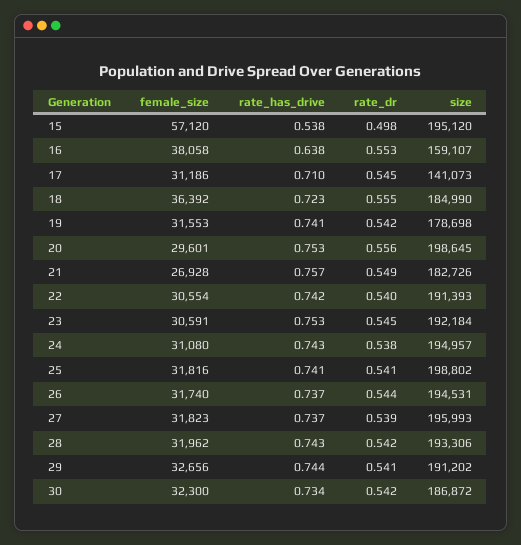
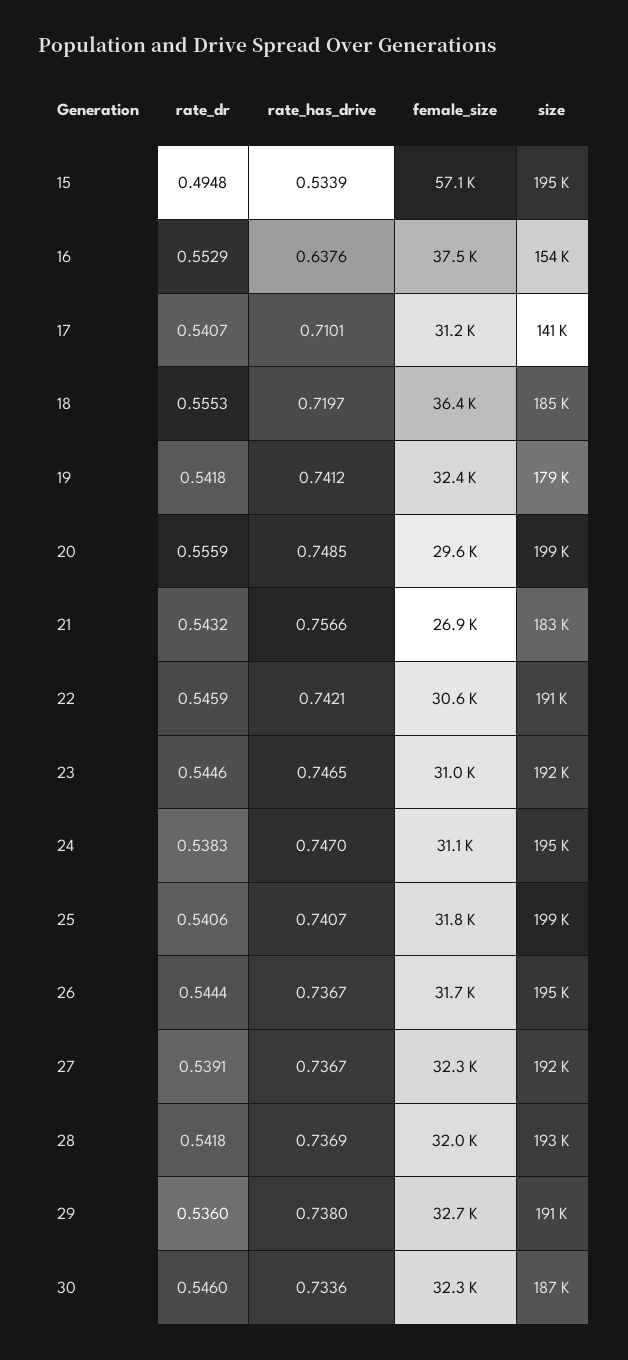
  {
    "female_size": {
      "15": 57120,
-     "16": 38058,
+     "16": 37500,
      "17": 31186,
      "18": 36392,
-     "19": 31553,
+     "19": 32400,
      "20": 29601,
      "21": 26928,
      "22": 30554,
-     "23": 30591,
+     "23": 31000,
      "24": 31080,
      "25": 31816,
      "26": 31740,
-     "27": 31823,
+     "27": 32300,
      "28": 31962,
      "29": 32656,
      "30": 32300
    },
    "rate_has_drive": {
-     "15": 0.538,
+     "15": 0.5339,
      "16": 0.6376,
      "17": 0.7101,
-     "18": 0.723,
+     "18": 0.7197,
      "19": 0.7412,
-     "20": 0.753,
+     "20": 0.7485,
      "21": 0.7566,
      "22": 0.7421,
-     "23": 0.753,
+     "23": 0.7465,
-     "24": 0.743,
+     "24": 0.747,
      "25": 0.7407,
      "26": 0.7367,
      "27": 0.7367,
-     "28": 0.743,
+     "28": 0.7369,
-     "29": 0.744,
+     "29": 0.738,
      "30": 0.7336
    },
    "rate_dr": {
-     "15": 0.498,
+     "15": 0.4948,
      "16": 0.5529,
-     "17": 0.545,
+     "17": 0.5407,
      "18": 0.5553,
      "19": 0.5418,
      "20": 0.5559,
-     "21": 0.549,
+     "21": 0.5432,
-     "22": 0.54,
+     "22": 0.5459,
      "23": 0.5446,
      "24": 0.5383,
      "25": 0.5406,
      "26": 0.5444,
      "27": 0.5391,
      "28": 0.5418,
-     "29": 0.541,
+     "29": 0.536,
-     "30": 0.542
+     "30": 0.546
    },
    "size": {
      "15": 195120,
-     "16": 159107,
+     "16": 154000,
      "17": 141073,
      "18": 184990,
      "19": 178698,
      "20": 198645,
      "21": 182726,
      "22": 191393,
      "23": 192184,
      "24": 194957,
      "25": 198802,
      "26": 194531,
-     "27": 195993,
+     "27": 192000,
      "28": 193306,
      "29": 191202,
      "30": 186872
    }
  }

